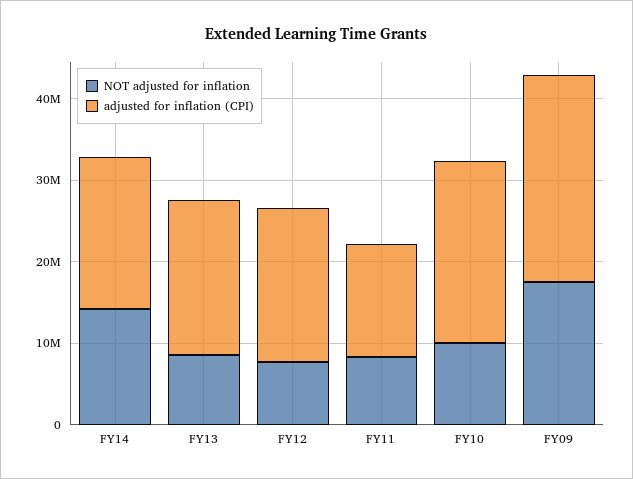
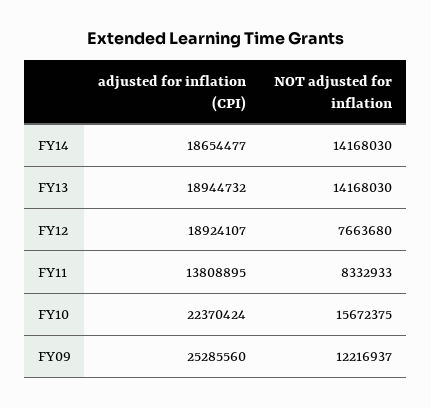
  {
    "NOT adjusted for inflation": {
      "FY14": 14168030,
-     "FY13": 8000000,
+     "FY13": 14168030,
      "FY12": 7663680,
      "FY11": 8332933,
-     "FY10": 10000000,
+     "FY10": 15672375,
-     "FY09": 18000000
+     "FY09": 12216937
    },
    "adjusted for inflation (CPI)": {
      "FY14": 18654477,
      "FY13": 18944732,
      "FY12": 18924107,
      "FY11": 13808895,
      "FY10": 22370424,
      "FY09": 25285560
    }
  }

